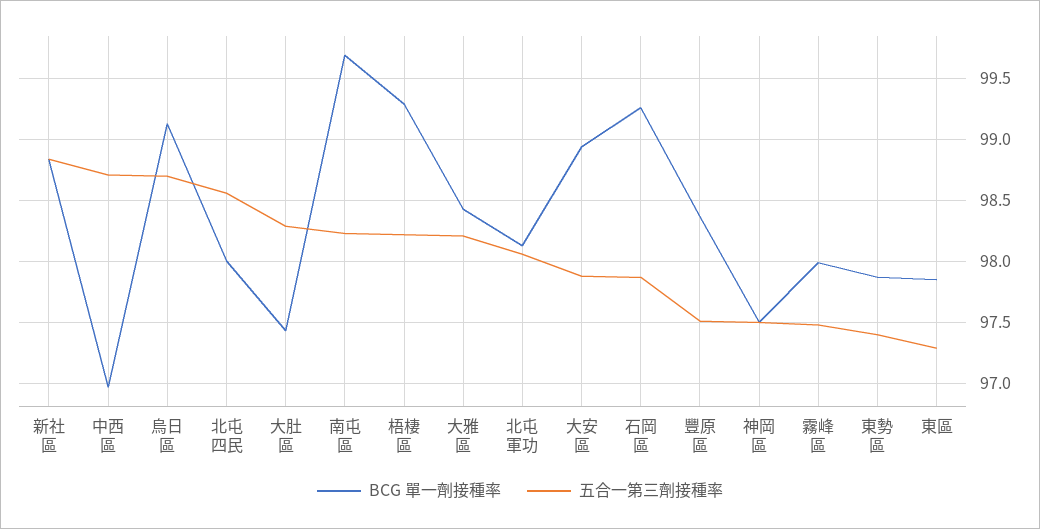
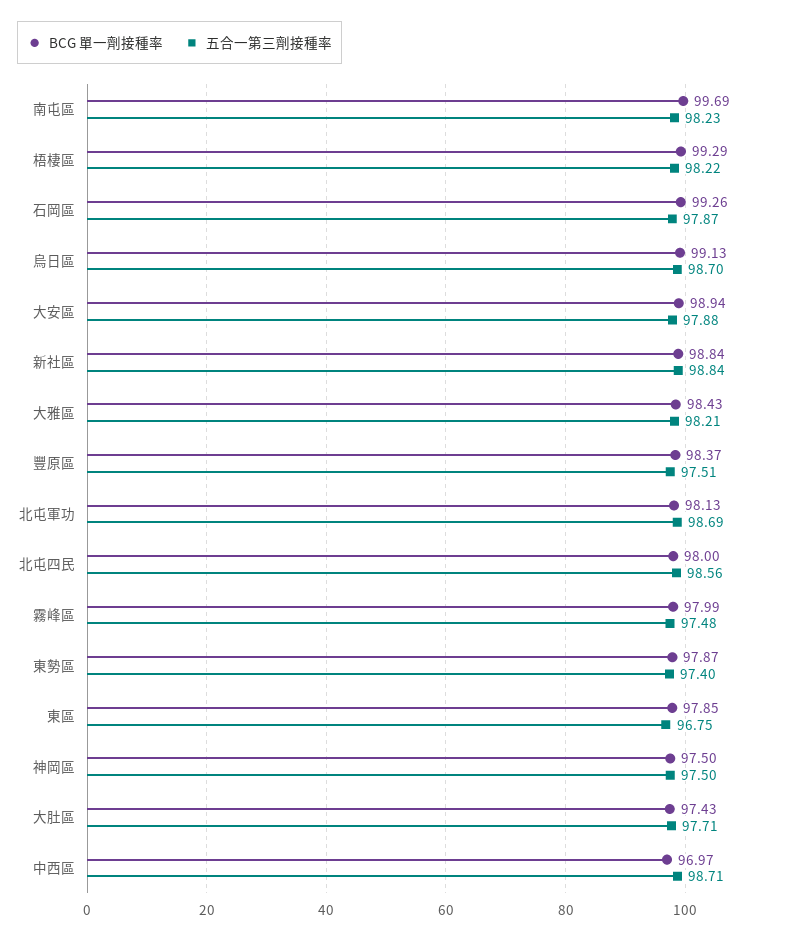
  {
    "BCG 單一劑接種率": {
      "新社區": 98.84,
      "中西區": 96.97,
      "烏日區": 99.13,
      "北屯四民": 98,
      "大肚區": 97.43,
      "南屯區": 99.69,
      "梧棲區": 99.29,
      "大雅區": 98.43,
      "北屯軍功": 98.13,
      "大安區": 98.94,
      "石岡區": 99.26,
      "豐原區": 98.37,
      "神岡區": 97.5,
      "霧峰區": 97.99,
      "東勢區": 97.87,
      "東區": 97.85
    },
    "五合一第三劑接種率": {
      "新社區": 98.84,
      "中西區": 98.71,
      "烏日區": 98.7,
      "北屯四民": 98.56,
-     "大肚區": 98.3,
+     "大肚區": 97.71,
      "南屯區": 98.23,
      "梧棲區": 98.22,
      "大雅區": 98.21,
-     "北屯軍功": 98.05,
+     "北屯軍功": 98.69,
      "大安區": 97.88,
      "石岡區": 97.87,
      "豐原區": 97.51,
      "神岡區": 97.5,
      "霧峰區": 97.48,
      "東勢區": 97.4,
-     "東區": 97.3
+     "東區": 96.75
    }
  }

